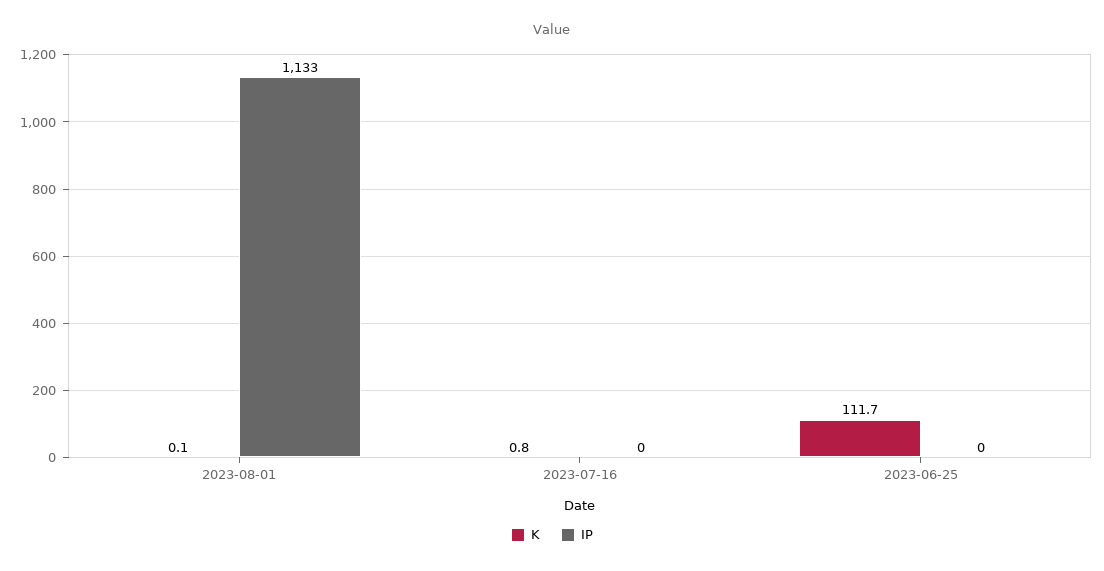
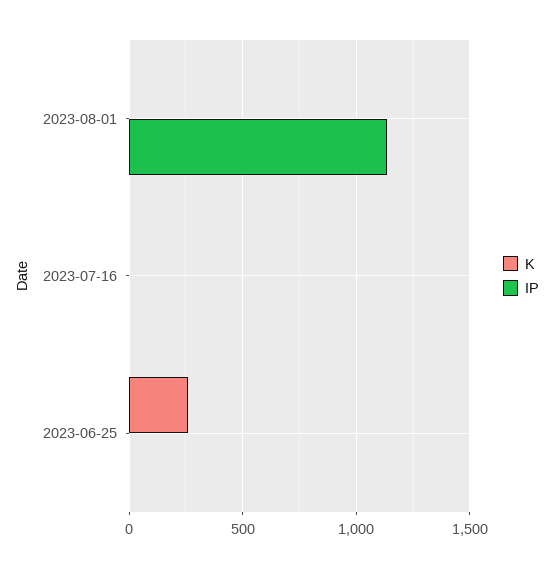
  {
    "K": {
      "2023-08-01": 0.1,
      "2023-07-16": 0.8,
-     "2023-06-25": 111.7
+     "2023-06-25": 250
    },
    "IP": {
      "2023-08-01": 1133,
      "2023-07-16": 0,
      "2023-06-25": 0
    }
  }

